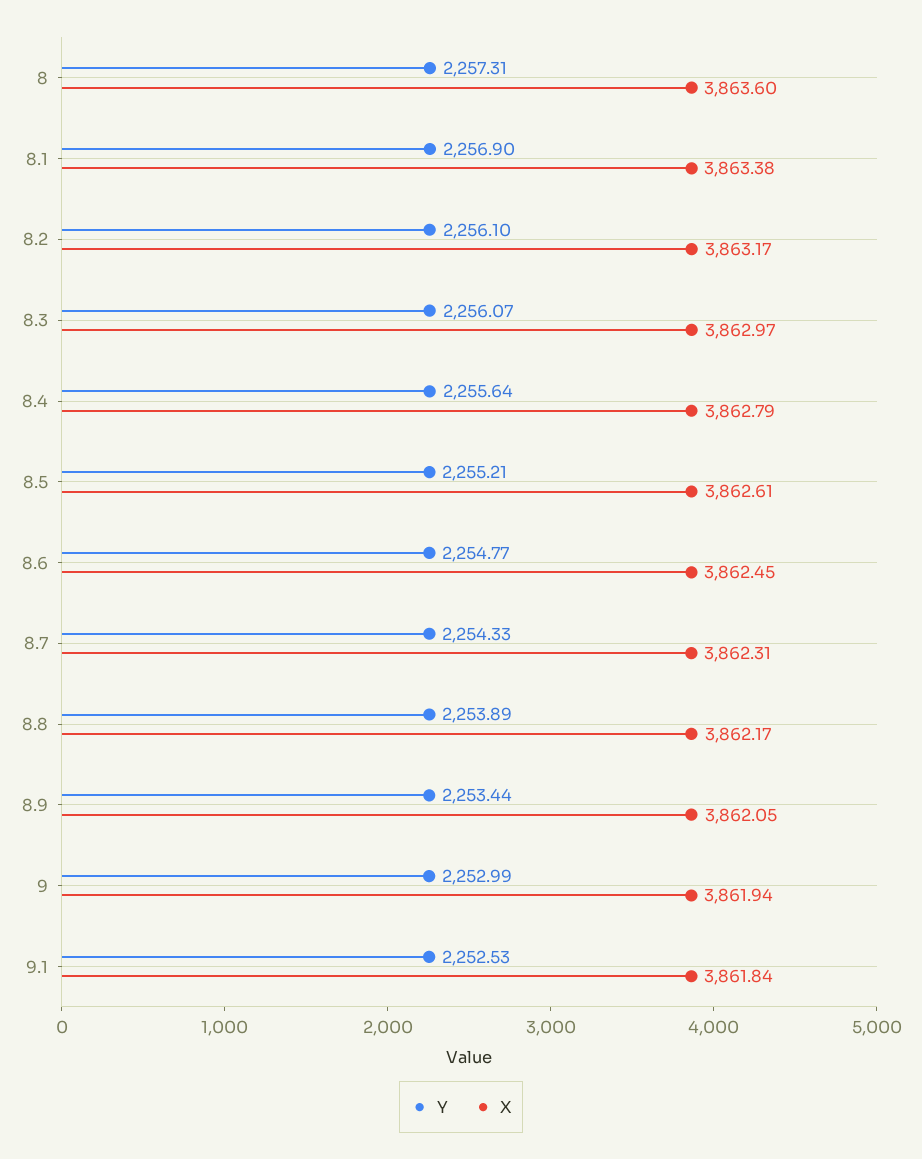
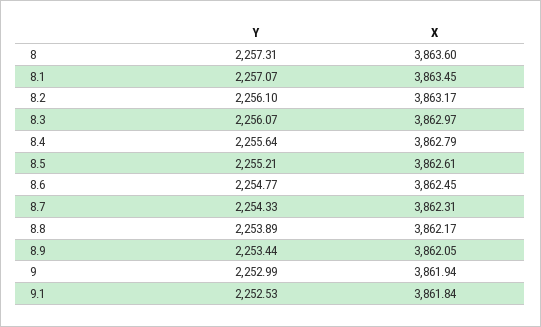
  {
    "Y": {
      "8": 2257.31,
-     "8.1": 2256.9,
+     "8.1": 2257.07,
      "8.2": 2256.1,
      "8.3": 2256.07,
      "8.4": 2255.64,
      "8.5": 2255.21,
      "8.6": 2254.77,
      "8.7": 2254.33,
      "8.8": 2253.89,
      "8.9": 2253.44,
      "9": 2252.99,
      "9.1": 2252.53
    },
    "X": {
      "8": 3863.6,
-     "8.1": 3863.38,
+     "8.1": 3863.45,
      "8.2": 3863.17,
      "8.3": 3862.97,
      "8.4": 3862.79,
      "8.5": 3862.61,
      "8.6": 3862.45,
      "8.7": 3862.31,
      "8.8": 3862.17,
      "8.9": 3862.05,
      "9": 3861.94,
      "9.1": 3861.84
    }
  }

